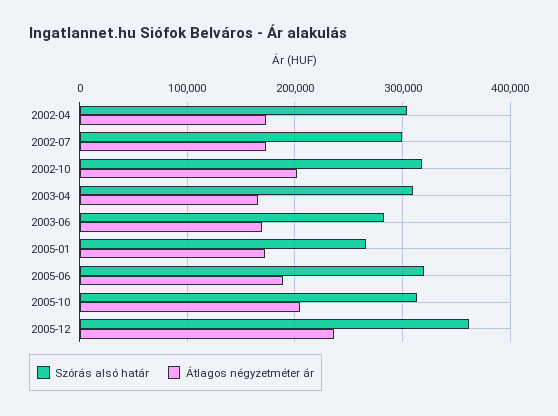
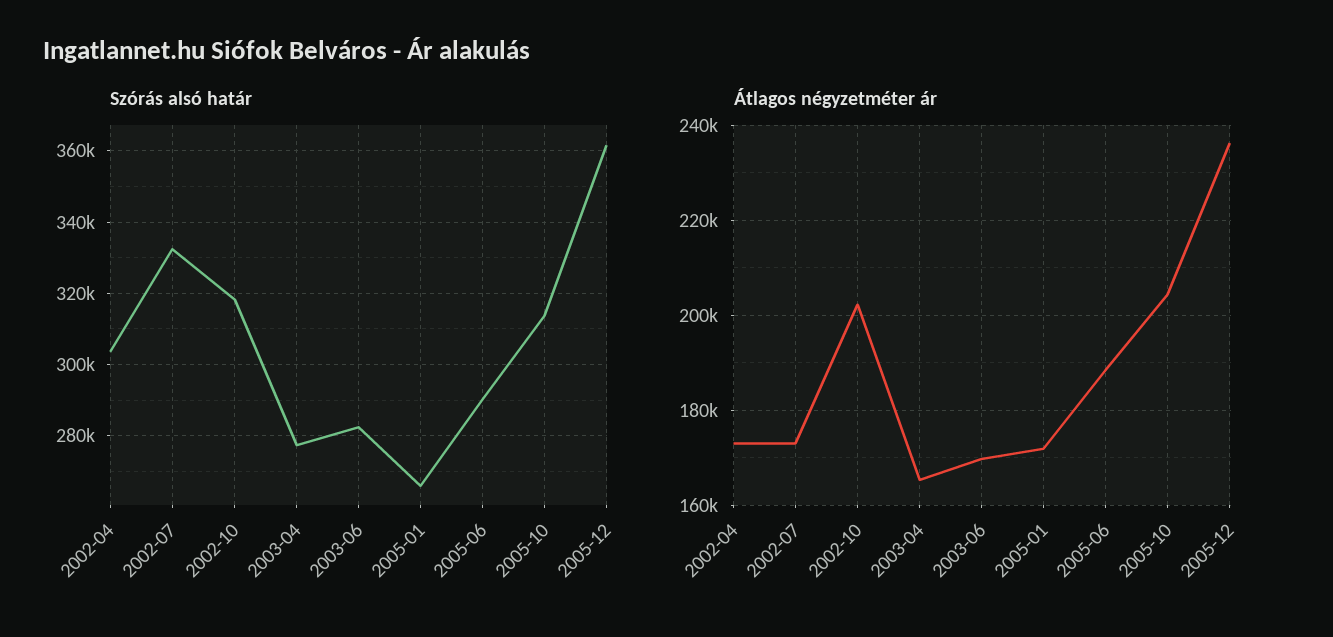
  {
    "Szórás alsó határ": {
      "2002-04": 304000,
-     "2002-07": 300000,
+     "2002-07": 332000,
      "2002-10": 318000,
-     "2003-04": 310000,
+     "2003-04": 278000,
      "2003-06": 282000,
      "2005-01": 266000,
-     "2005-06": 320000,
+     "2005-06": 290000,
      "2005-10": 314000,
      "2005-12": 362000
    },
    "Átlagos négyzetméter ár": {
      "2002-04": 174000,
      "2002-07": 174000,
      "2002-10": 202000,
      "2003-04": 166000,
      "2003-06": 170000,
      "2005-01": 172000,
      "2005-06": 188000,
      "2005-10": 204000,
      "2005-12": 236000
    }
  }

